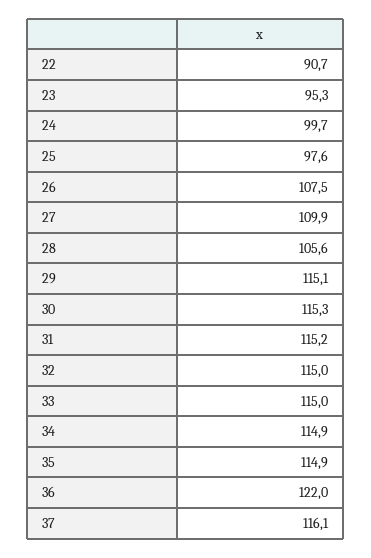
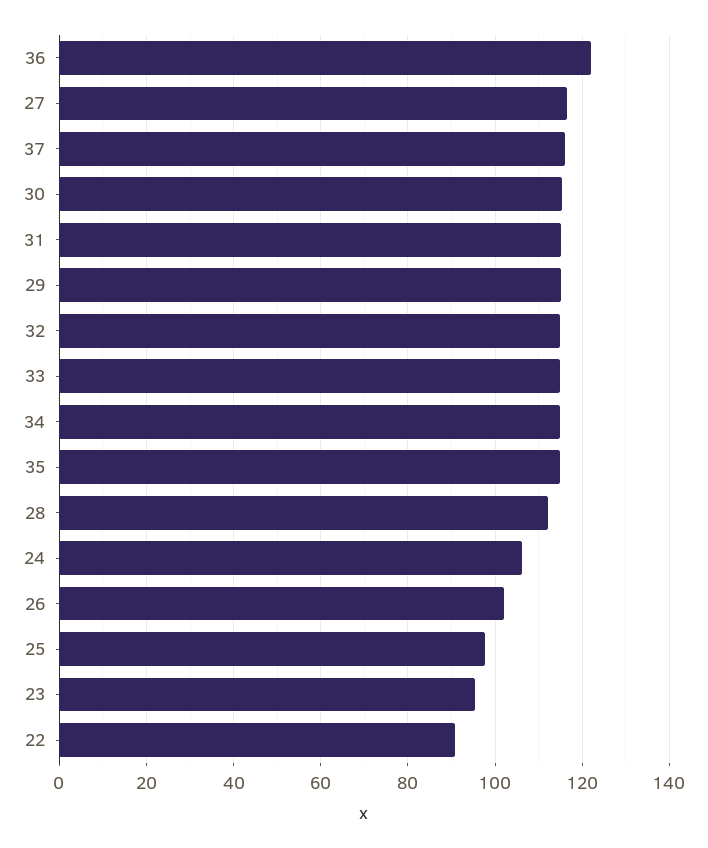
  {
    "22": 90.7,
    "23": 95.3,
-   "24": 99.7,
+   "24": 106,
    "25": 97.6,
-   "26": 107.5,
+   "26": 102,
-   "27": 109.9,
+   "27": 116,
-   "28": 105.6,
+   "28": 112,
    "29": 115.1,
    "30": 115.3,
    "31": 115.2,
    "32": 115,
    "33": 115,
    "34": 114.9,
    "35": 114.9,
    "36": 122,
    "37": 116.1
  }

